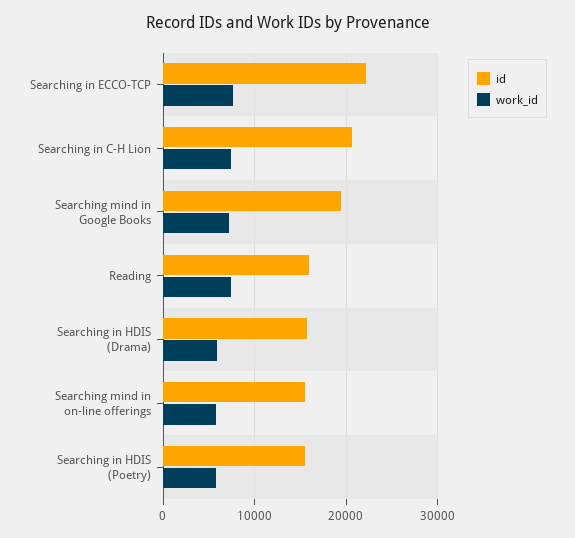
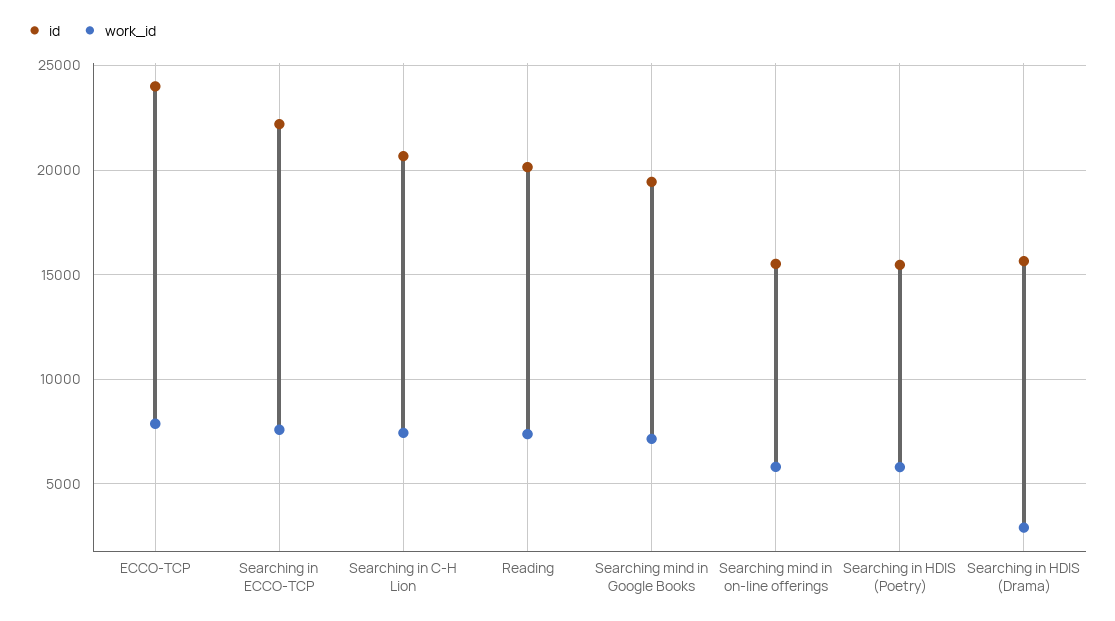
  {
    "id": {
      "Searching in ECCO-TCP": 22000,
      "Searching in C-H Lion": 20500,
      "Searching mind in Google Books": 19500,
-     "Reading": 16000,
+     "Reading": 20000,
      "Searching in HDIS (Drama)": 15500,
      "Searching mind in on-line offerings": 15500,
-     "Searching in HDIS (Poetry)": 15500
+     "Searching in HDIS (Poetry)": 15500,
+     "ECCO-TCP": 24000
    },
    "work_id": {
      "Searching in ECCO-TCP": 7500,
      "Searching in C-H Lion": 7500,
      "Searching mind in Google Books": 7000,
      "Reading": 7500,
-     "Searching in HDIS (Drama)": 6000,
+     "Searching in HDIS (Drama)": 3000,
      "Searching mind in on-line offerings": 6000,
-     "Searching in HDIS (Poetry)": 6000
+     "Searching in HDIS (Poetry)": 6000,
+     "ECCO-TCP": 8000
    }
  }

